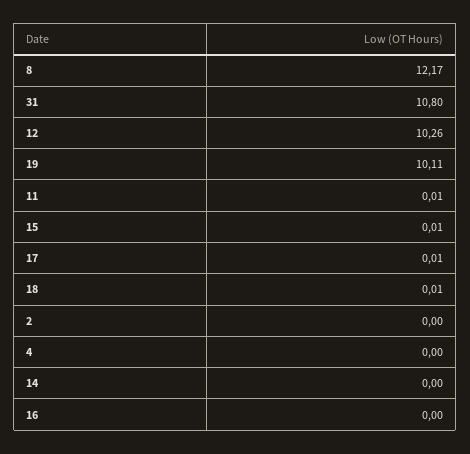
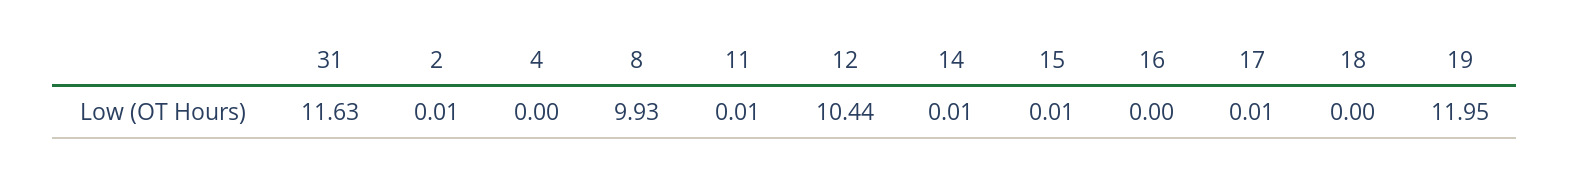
  {
-   "8": 12.17,
+   "8": 9.93,
-   "31": 10.8,
+   "31": 11.63,
-   "12": 10.26,
+   "12": 10.44,
-   "19": 10.11,
+   "19": 11.95,
    "11": 0.01,
    "15": 0.01,
    "17": 0.01,
-   "18": 0.01,
+   "18": 0,
-   "2": 0,
+   "2": 0.01,
    "4": 0,
-   "14": 0,
+   "14": 0.01,
    "16": 0
  }

